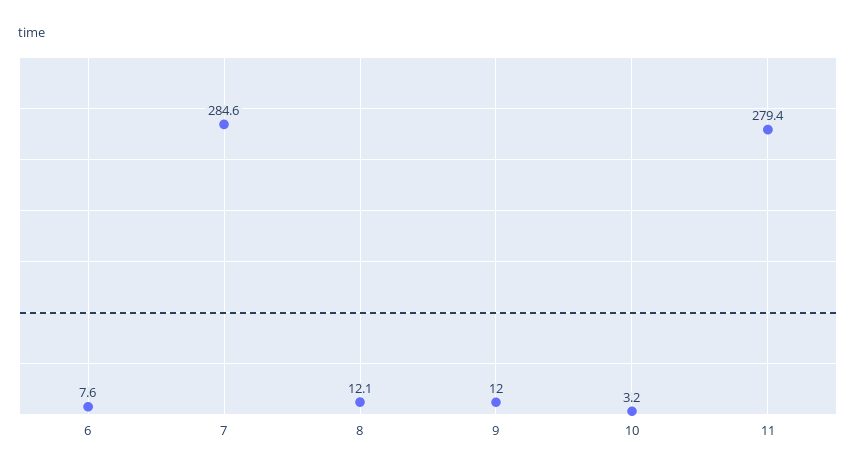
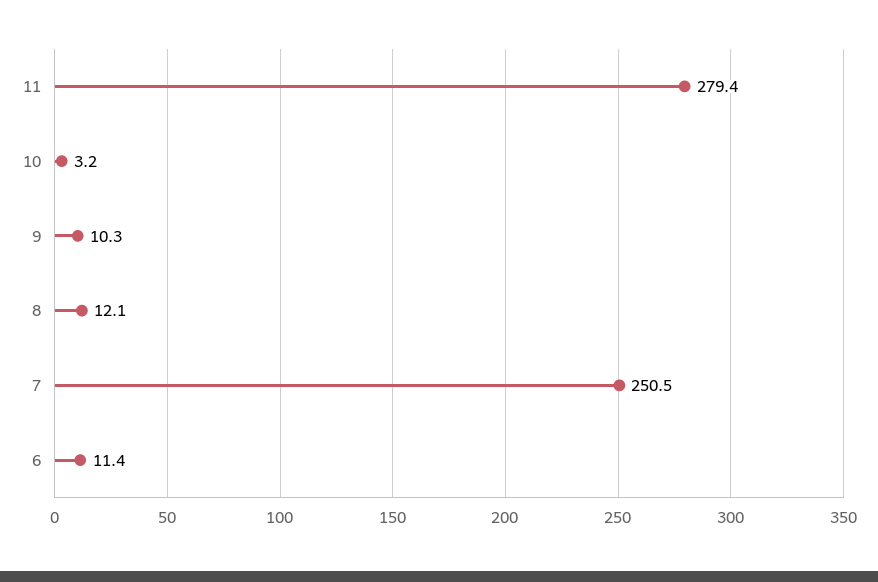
  {
-   "6": 7.6,
+   "6": 11.4,
-   "7": 284.6,
+   "7": 250.5,
    "8": 12.1,
-   "9": 12,
+   "9": 10.3,
    "10": 3.2,
    "11": 279.4
  }

